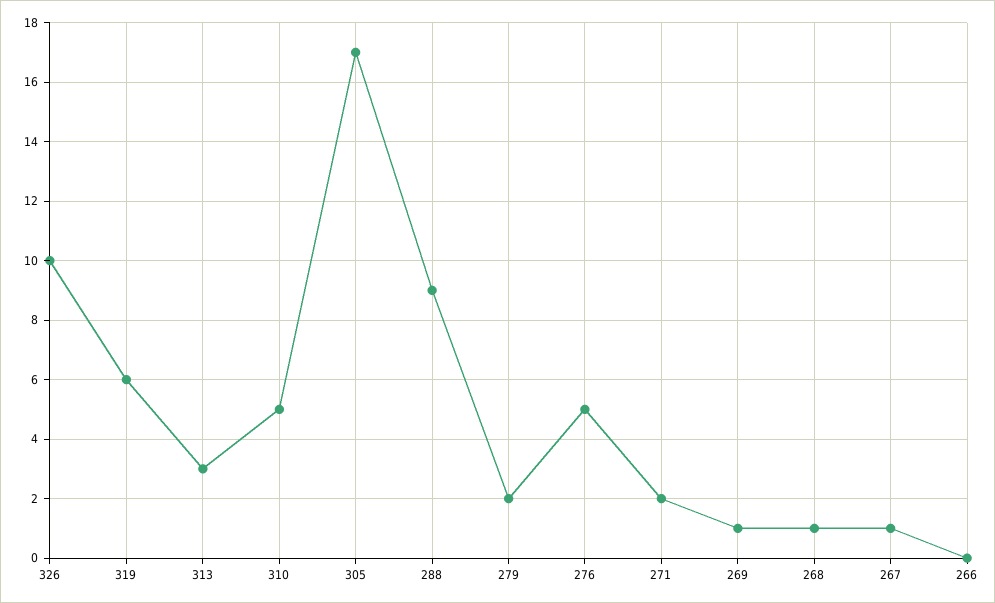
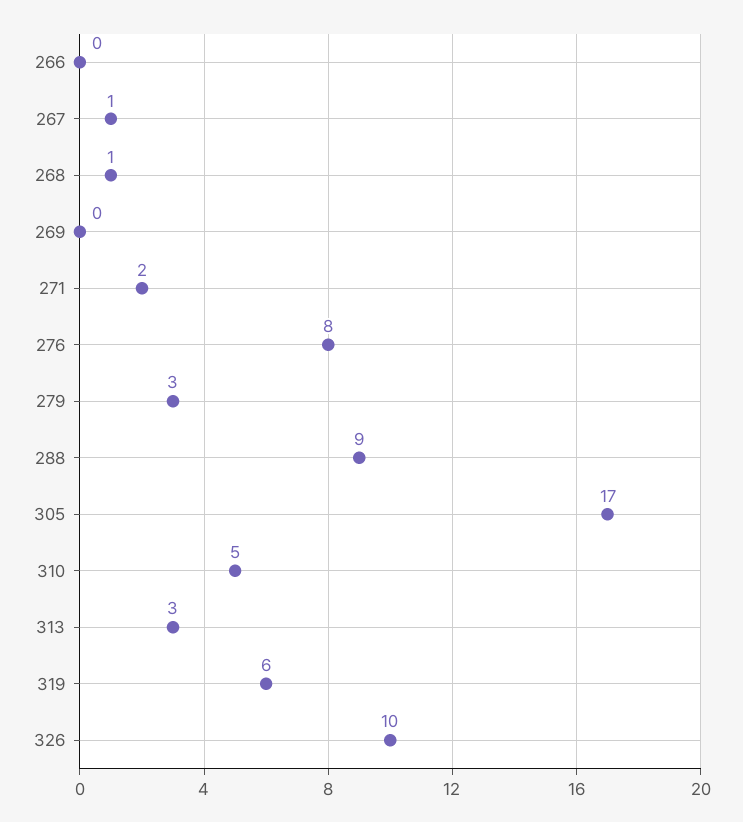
  {
    "326": 10,
    "319": 6,
    "313": 3,
    "310": 5,
    "305": 17,
    "288": 9,
-   "279": 2,
+   "279": 3,
-   "276": 5,
+   "276": 8,
    "271": 2,
-   "269": 1,
+   "269": 0,
    "268": 1,
    "267": 1,
    "266": 0
  }

